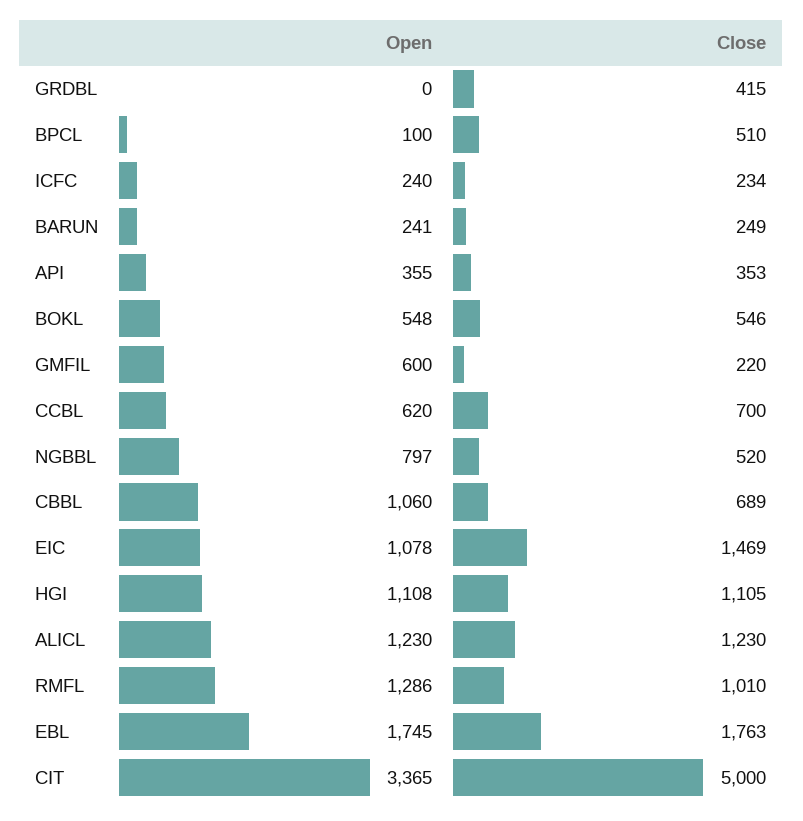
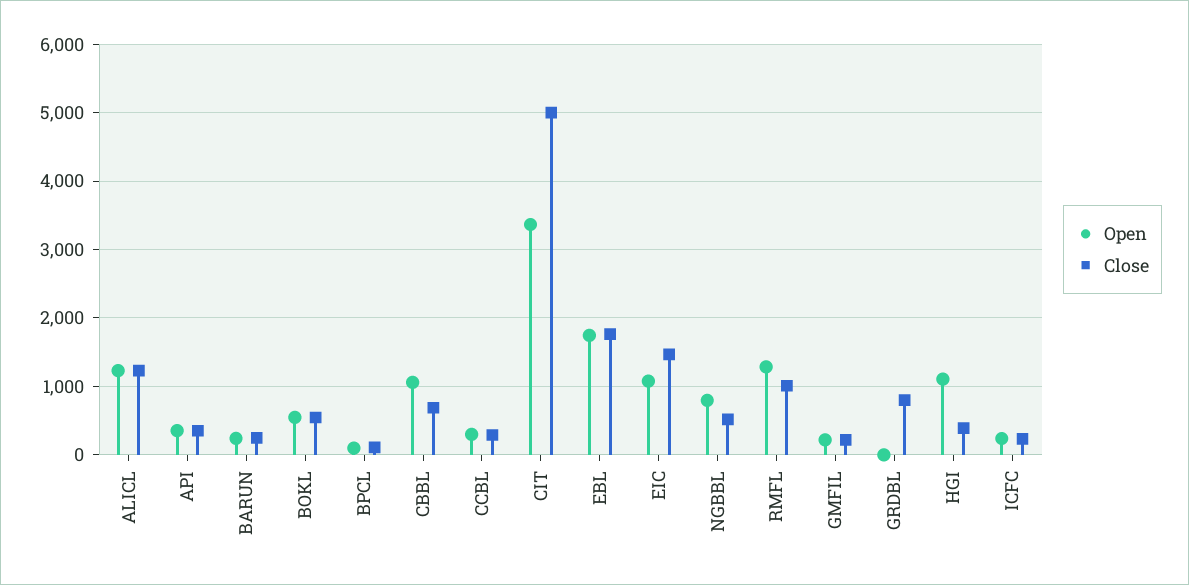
  {
    "Open": {
      "GRDBL": 0,
      "BPCL": 100,
      "ICFC": 240,
      "BARUN": 241,
      "API": 355,
      "BOKL": 548,
-     "GMFIL": 600,
+     "GMFIL": 200,
-     "CCBL": 620,
+     "CCBL": 300,
      "NGBBL": 797,
      "CBBL": 1060,
      "EIC": 1078,
      "HGI": 1108,
      "ALICL": 1230,
      "RMFL": 1286,
      "EBL": 1745,
      "CIT": 3365
    },
    "Close": {
-     "GRDBL": 415,
+     "GRDBL": 800,
-     "BPCL": 510,
+     "BPCL": 100,
      "ICFC": 234,
      "BARUN": 249,
      "API": 353,
      "BOKL": 546,
      "GMFIL": 220,
-     "CCBL": 700,
+     "CCBL": 300,
      "NGBBL": 520,
      "CBBL": 689,
      "EIC": 1469,
-     "HGI": 1105,
+     "HGI": 400,
      "ALICL": 1230,
      "RMFL": 1010,
      "EBL": 1763,
      "CIT": 5000
    }
  }

